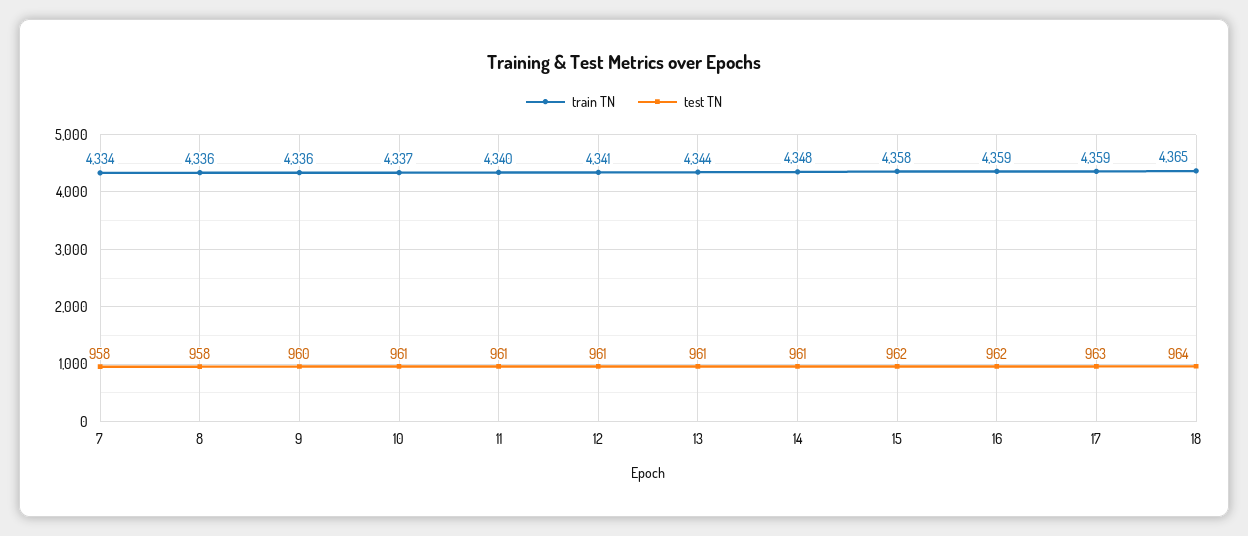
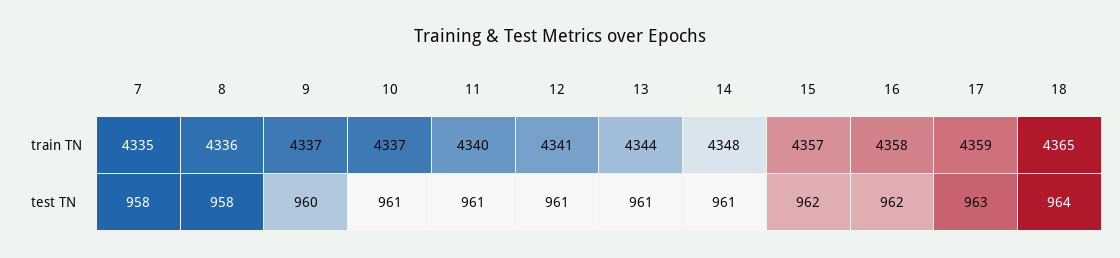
  {
    "train TN": {
-     "7": 4334,
+     "7": 4335,
      "8": 4336,
-     "9": 4336,
+     "9": 4337,
      "10": 4337,
      "11": 4340,
      "12": 4341,
      "13": 4344,
      "14": 4348,
-     "15": 4358,
+     "15": 4357,
-     "16": 4359,
+     "16": 4358,
      "17": 4359,
      "18": 4365
    },
    "test TN": {
      "7": 958,
      "8": 958,
      "9": 960,
      "10": 961,
      "11": 961,
      "12": 961,
      "13": 961,
      "14": 961,
      "15": 962,
      "16": 962,
      "17": 963,
      "18": 964
    }
  }

